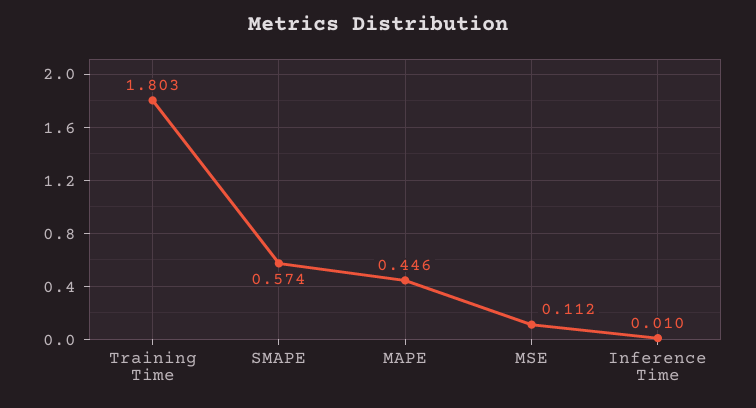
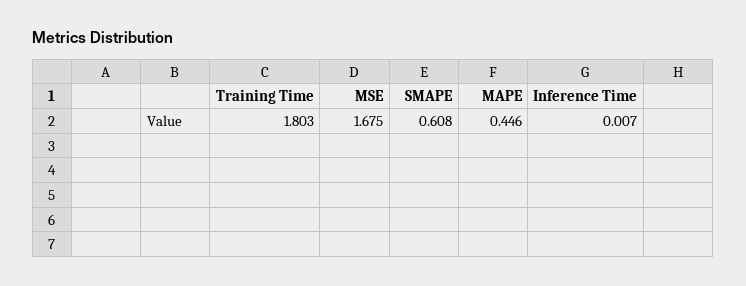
  {
    "Training Time": 1.803,
-   "SMAPE": 0.574,
+   "SMAPE": 0.608,
    "MAPE": 0.446,
-   "MSE": 0.112,
+   "MSE": 1.675,
-   "Inference Time": 0.01
+   "Inference Time": 0.007
  }

